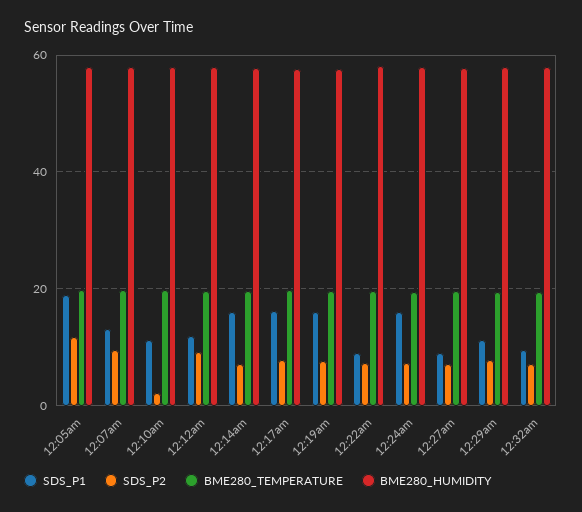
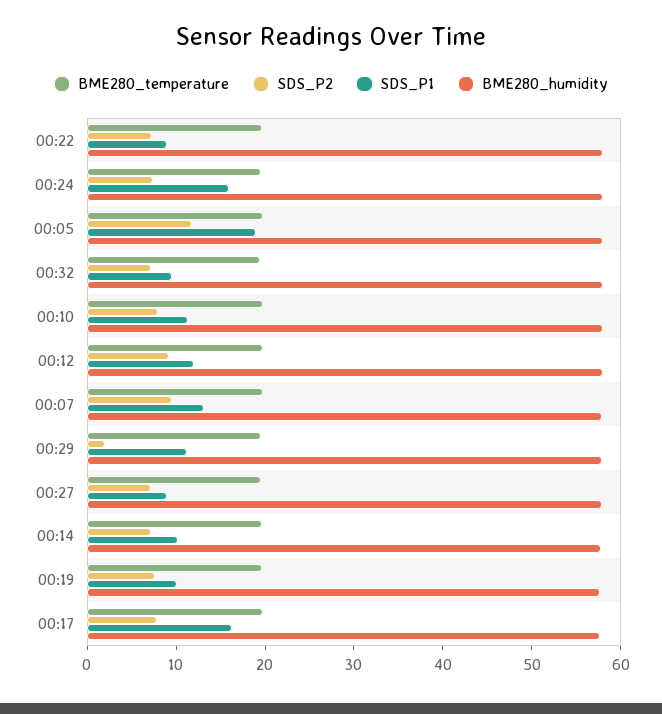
  {
    "SDS_P1": {
      "12:05am": 20,
      "12:07am": 14,
      "12:10am": 12,
      "12:12am": 12,
-     "12:14am": 16,
+     "12:14am": 10,
      "12:17am": 16,
-     "12:19am": 16,
+     "12:19am": 10,
      "12:22am": 10,
      "12:24am": 16,
      "12:27am": 10,
      "12:29am": 12,
      "12:32am": 10
    },
    "SDS_P2": {
      "12:05am": 12,
      "12:07am": 10,
-     "12:10am": 2,
+     "12:10am": 8,
      "12:12am": 10,
      "12:14am": 8,
      "12:17am": 8,
      "12:19am": 8,
      "12:22am": 8,
      "12:24am": 8,
      "12:27am": 8,
-     "12:29am": 8,
+     "12:29am": 2,
      "12:32am": 8
    },
    "BME280_TEMPERATURE": {
      "12:05am": 20,
      "12:07am": 20,
      "12:10am": 20,
      "12:12am": 20,
      "12:14am": 20,
      "12:17am": 20,
      "12:19am": 20,
      "12:22am": 20,
      "12:24am": 20,
      "12:27am": 20,
      "12:29am": 20,
      "12:32am": 20
    },
    "BME280_HUMIDITY": {
      "12:05am": 58,
      "12:07am": 58,
      "12:10am": 58,
      "12:12am": 58,
      "12:14am": 58,
      "12:17am": 58,
      "12:19am": 58,
      "12:22am": 58,
      "12:24am": 58,
      "12:27am": 58,
      "12:29am": 58,
      "12:32am": 58
    }
  }

